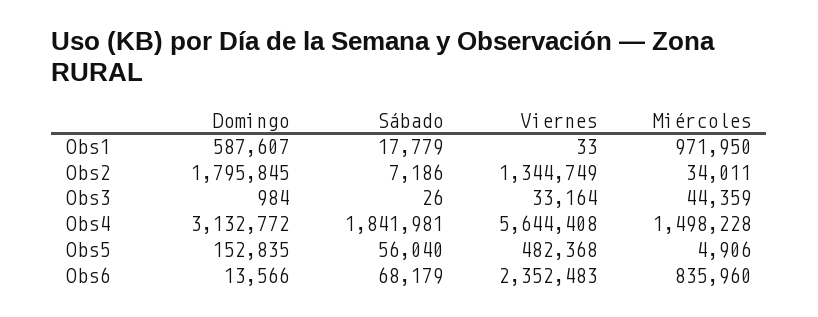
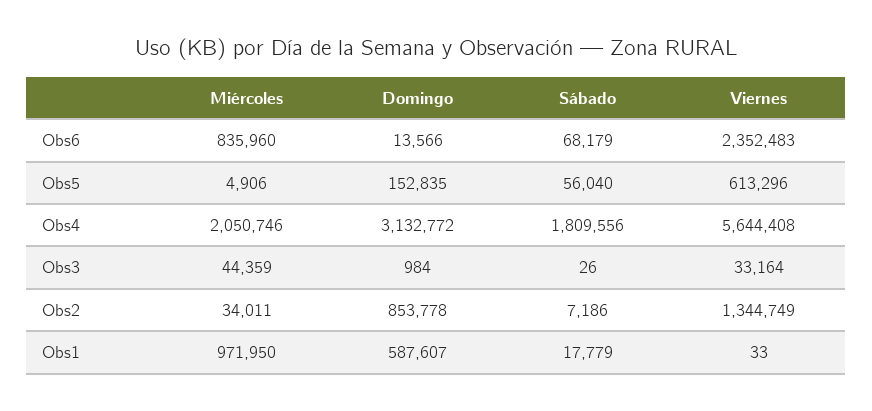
  {
    "Domingo": {
      "Obs1": 587607,
-     "Obs2": 1795845,
+     "Obs2": 853778,
      "Obs3": 984,
      "Obs4": 3132772,
      "Obs5": 152835,
      "Obs6": 13566
    },
    "Sábado": {
      "Obs1": 17779,
      "Obs2": 7186,
      "Obs3": 26,
-     "Obs4": 1841981,
+     "Obs4": 1809556,
      "Obs5": 56040,
      "Obs6": 68179
    },
    "Viernes": {
      "Obs1": 33,
      "Obs2": 1344749,
      "Obs3": 33164,
      "Obs4": 5644408,
-     "Obs5": 482368,
+     "Obs5": 613296,
      "Obs6": 2352483
    },
    "Miércoles": {
      "Obs1": 971950,
      "Obs2": 34011,
      "Obs3": 44359,
-     "Obs4": 1498228,
+     "Obs4": 2050746,
      "Obs5": 4906,
      "Obs6": 835960
    }
  }

